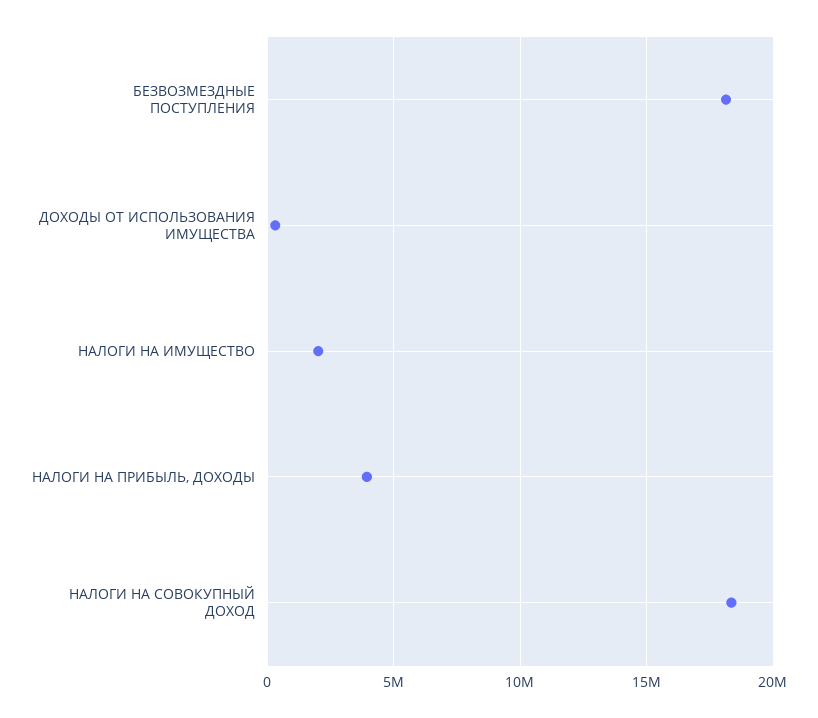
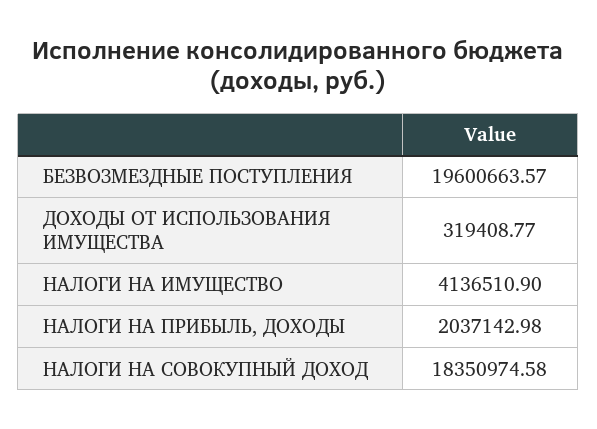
  {
-   "БЕЗВОЗМЕЗДНЫЕ ПОСТУПЛЕНИЯ": 18000000,
+   "БЕЗВОЗМЕЗДНЫЕ ПОСТУПЛЕНИЯ": 19600663.57,
    "ДОХОДЫ ОТ ИСПОЛЬЗОВАНИЯ ИМУЩЕСТВА": 319408.77,
-   "НАЛОГИ НА ИМУЩЕСТВО": 2000000,
+   "НАЛОГИ НА ИМУЩЕСТВО": 4136510.9,
-   "НАЛОГИ НА ПРИБЫЛЬ, ДОХОДЫ": 4000000,
+   "НАЛОГИ НА ПРИБЫЛЬ, ДОХОДЫ": 2037142.98,
    "НАЛОГИ НА СОВОКУПНЫЙ ДОХОД": 18350974.58
  }

